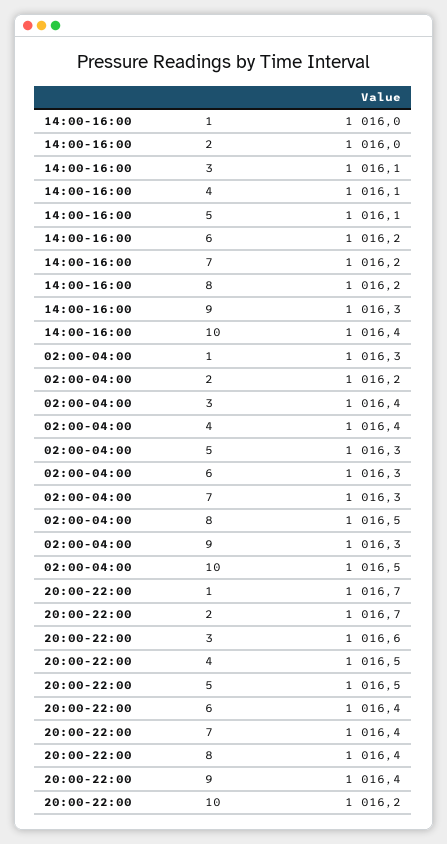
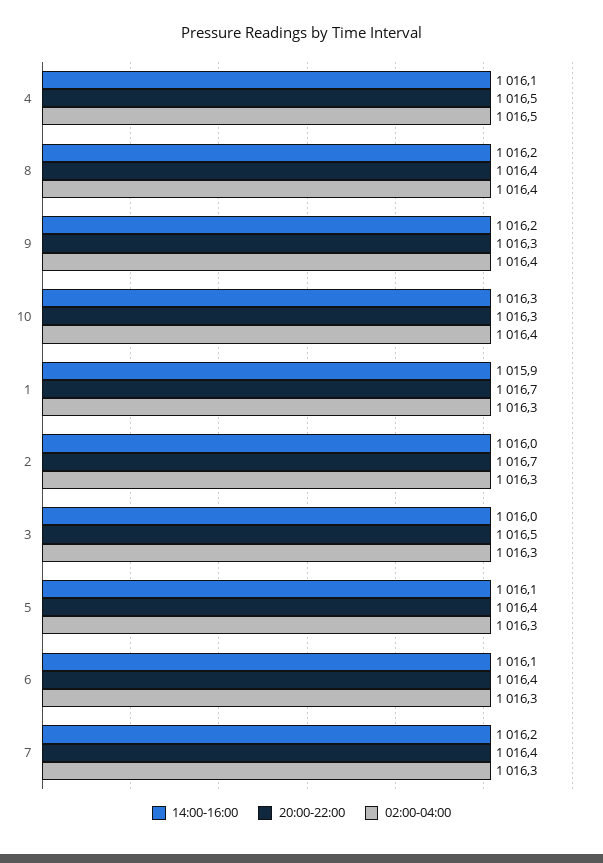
  {
    "14:00-16:00": {
-     "1": 1016,
+     "1": 1015.9,
      "2": 1016,
-     "3": 1016.1,
+     "3": 1016,
      "4": 1016.1,
      "5": 1016.1,
-     "6": 1016.2,
+     "6": 1016.1,
      "7": 1016.2,
      "8": 1016.2,
-     "9": 1016.3,
+     "9": 1016.2,
-     "10": 1016.4
+     "10": 1016.3
    },
    "02:00-04:00": {
      "1": 1016.3,
-     "2": 1016.2,
+     "2": 1016.3,
-     "3": 1016.4,
+     "3": 1016.3,
-     "4": 1016.4,
+     "4": 1016.5,
      "5": 1016.3,
      "6": 1016.3,
      "7": 1016.3,
-     "8": 1016.5,
+     "8": 1016.4,
-     "9": 1016.3,
+     "9": 1016.4,
-     "10": 1016.5
+     "10": 1016.4
    },
    "20:00-22:00": {
      "1": 1016.7,
      "2": 1016.7,
-     "3": 1016.6,
+     "3": 1016.5,
      "4": 1016.5,
-     "5": 1016.5,
+     "5": 1016.4,
      "6": 1016.4,
      "7": 1016.4,
      "8": 1016.4,
-     "9": 1016.4,
+     "9": 1016.3,
-     "10": 1016.2
+     "10": 1016.3
    }
  }

